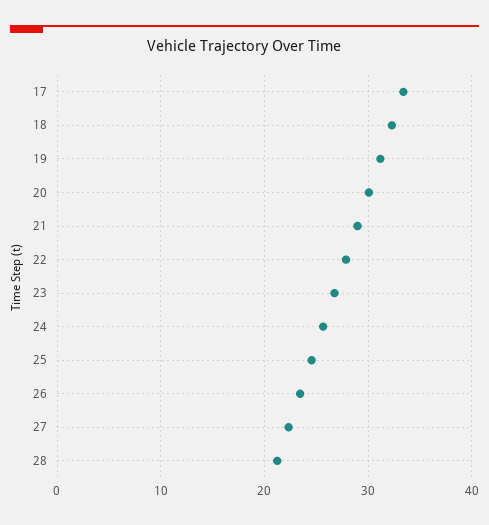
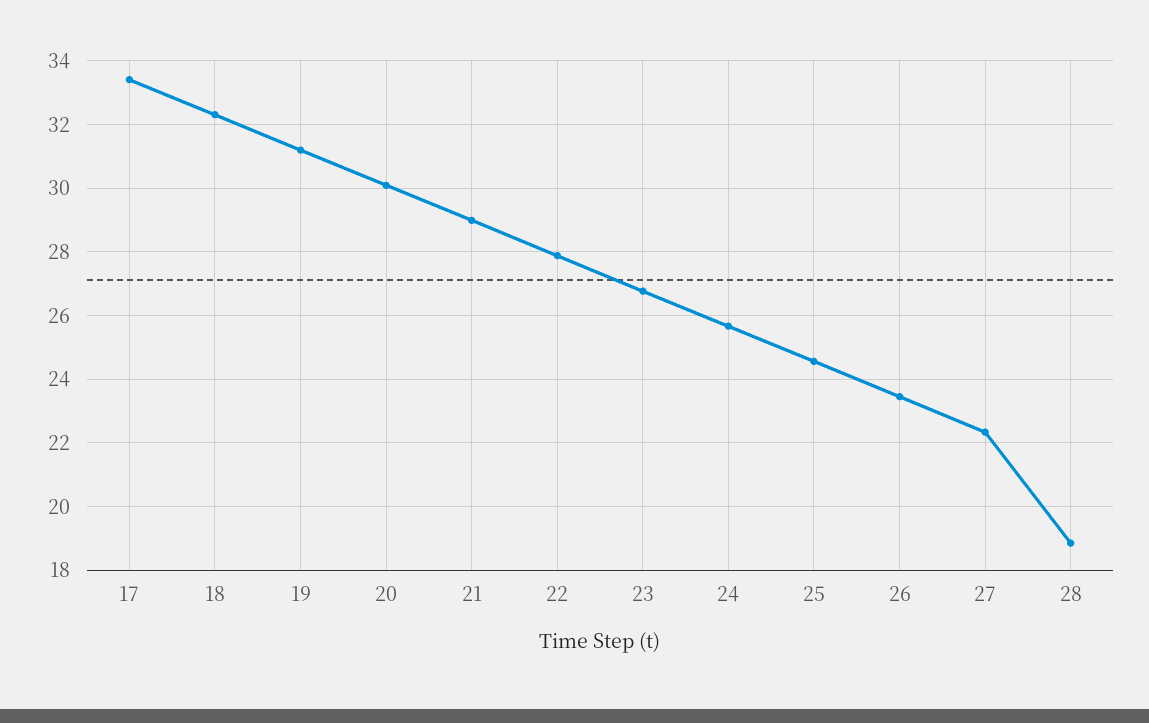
  {
    "17": 33.4,
    "18": 32.4,
    "19": 31.2,
    "20": 30,
    "21": 29,
    "22": 27.8,
    "23": 26.8,
    "24": 25.6,
    "25": 24.6,
    "26": 23.4,
    "27": 22.4,
-   "28": 21
+   "28": 18.8
  }

